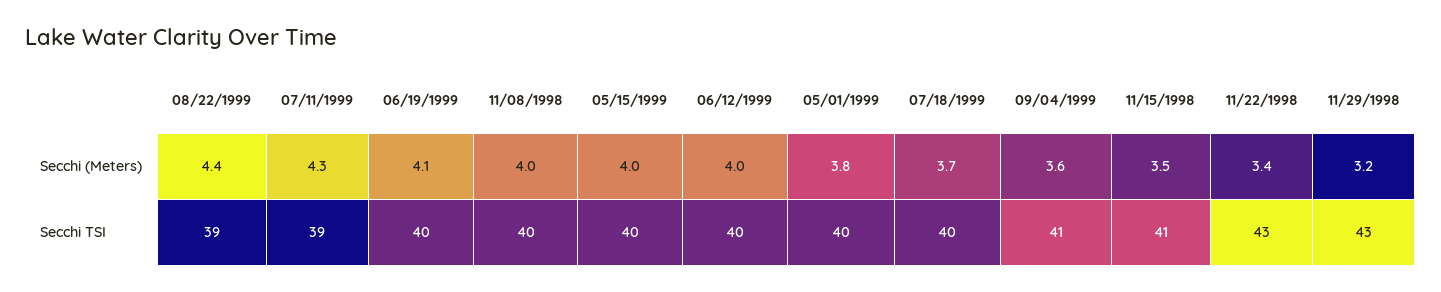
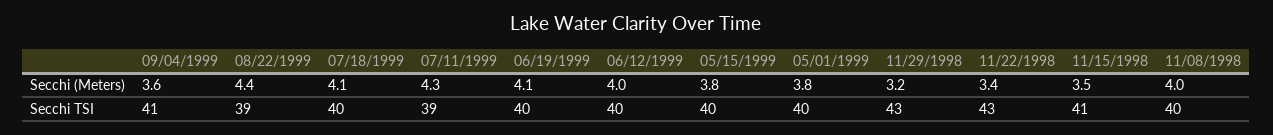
  {
    "08/22/1999": {
      "Secchi (Meters)": 4.4,
      "Secchi TSI": 39
    },
    "07/11/1999": {
      "Secchi (Meters)": 4.3,
      "Secchi TSI": 39
    },
    "06/19/1999": {
      "Secchi (Meters)": 4.1,
      "Secchi TSI": 40
    },
    "11/08/1998": {
      "Secchi (Meters)": 4,
      "Secchi TSI": 40
    },
    "05/15/1999": {
-     "Secchi (Meters)": 4,
+     "Secchi (Meters)": 3.8,
      "Secchi TSI": 40
    },
    "06/12/1999": {
      "Secchi (Meters)": 4,
      "Secchi TSI": 40
    },
    "05/01/1999": {
      "Secchi (Meters)": 3.8,
      "Secchi TSI": 40
    },
    "07/18/1999": {
-     "Secchi (Meters)": 3.7,
+     "Secchi (Meters)": 4.1,
      "Secchi TSI": 40
    },
    "09/04/1999": {
      "Secchi (Meters)": 3.6,
      "Secchi TSI": 41
    },
    "11/15/1998": {
      "Secchi (Meters)": 3.5,
      "Secchi TSI": 41
    },
    "11/22/1998": {
      "Secchi (Meters)": 3.4,
      "Secchi TSI": 43
    },
    "11/29/1998": {
      "Secchi (Meters)": 3.2,
      "Secchi TSI": 43
    }
  }

